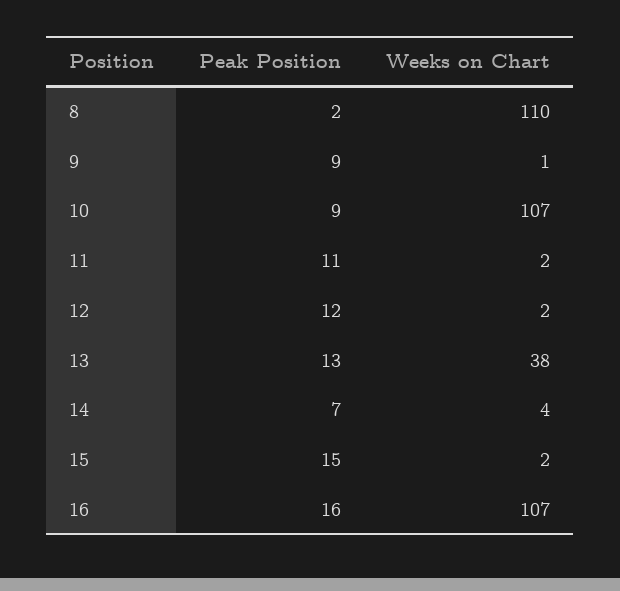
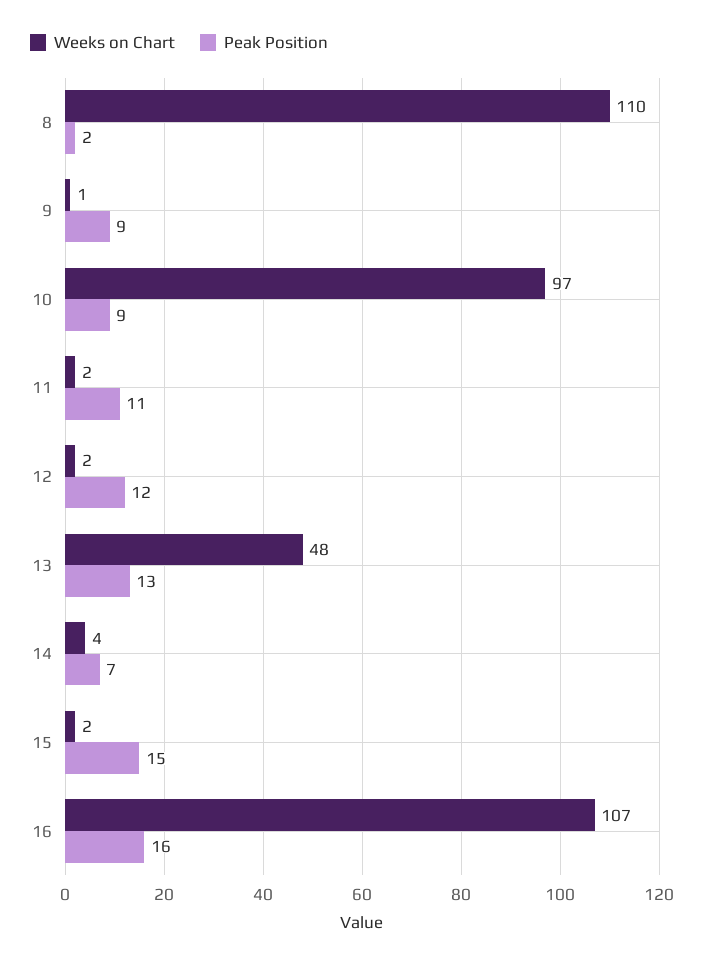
  {
    "Peak Position": {
      "8": 2,
      "9": 9,
      "10": 9,
      "11": 11,
      "12": 12,
      "13": 13,
      "14": 7,
      "15": 15,
      "16": 16
    },
    "Weeks on Chart": {
      "8": 110,
      "9": 1,
-     "10": 107,
+     "10": 97,
      "11": 2,
      "12": 2,
-     "13": 38,
+     "13": 48,
      "14": 4,
      "15": 2,
      "16": 107
    }
  }

